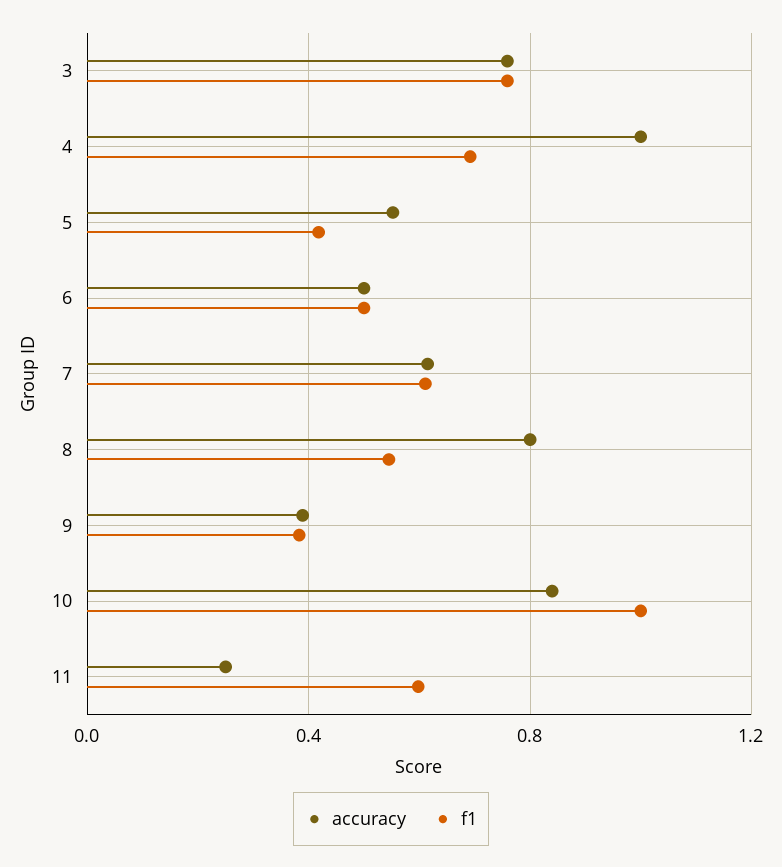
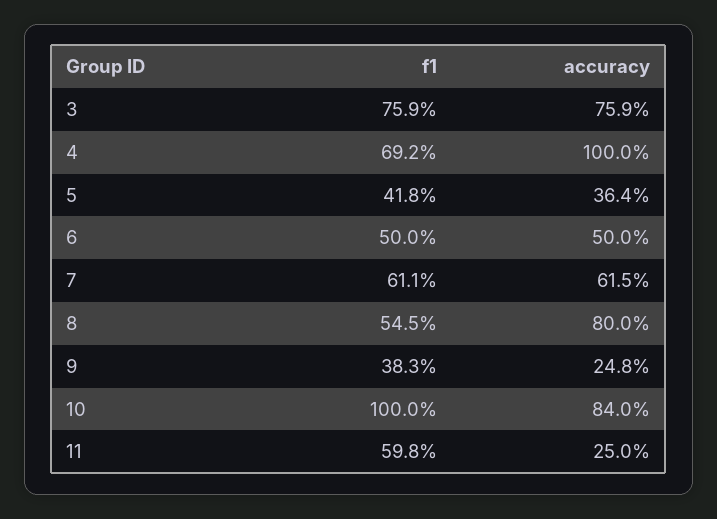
  {
    "accuracy": {
      "3": 0.759,
      "4": 1,
-     "5": 0.55,
+     "5": 0.364,
      "6": 0.5,
      "7": 0.615,
      "8": 0.8,
-     "9": 0.4,
+     "9": 0.248,
      "10": 0.84,
      "11": 0.25
    },
    "f1": {
      "3": 0.759,
      "4": 0.692,
      "5": 0.418,
      "6": 0.5,
      "7": 0.611,
      "8": 0.545,
      "9": 0.383,
      "10": 1,
      "11": 0.598
    }
  }

